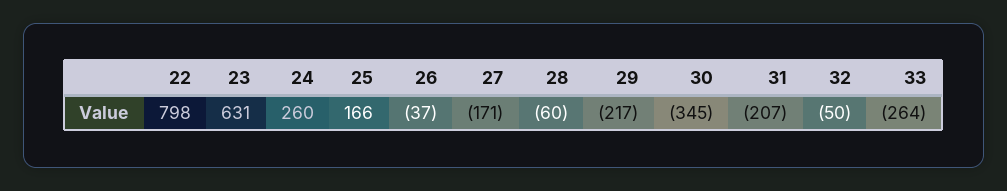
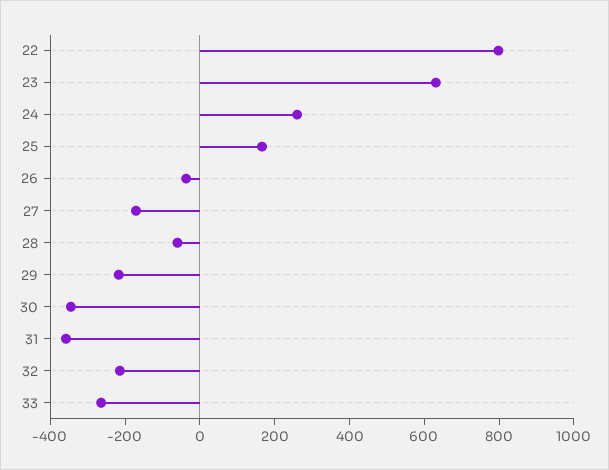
  {
    "22": 798,
    "23": 631,
    "24": 260,
    "25": 166,
    "26": -37,
    "27": -171,
    "28": -60,
    "29": -217,
    "30": -345,
-   "31": -207,
+   "31": -350,
-   "32": -50,
+   "32": -200,
    "33": -264
  }

